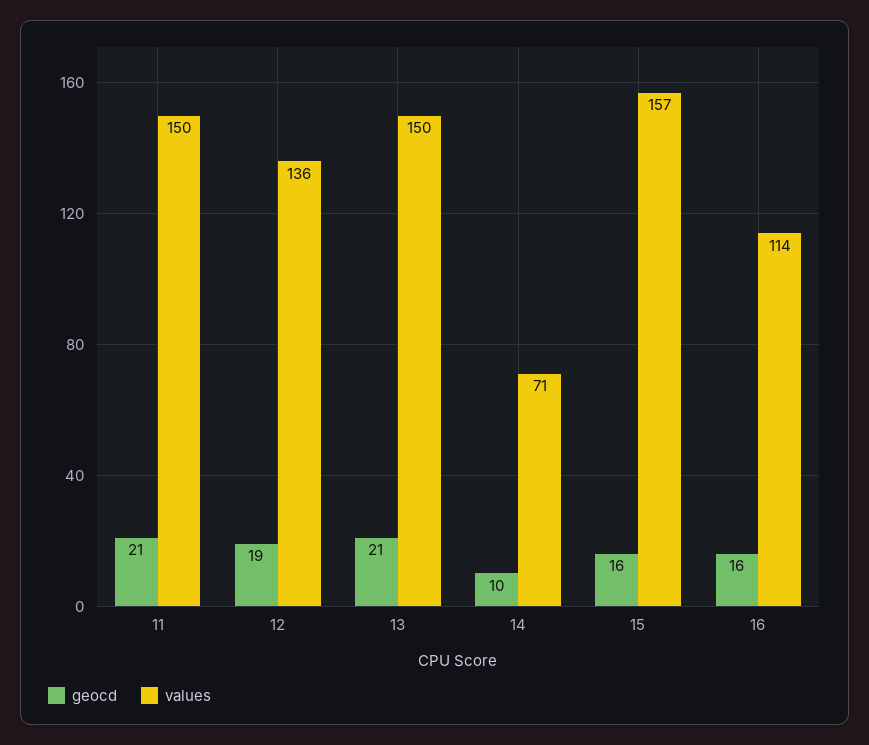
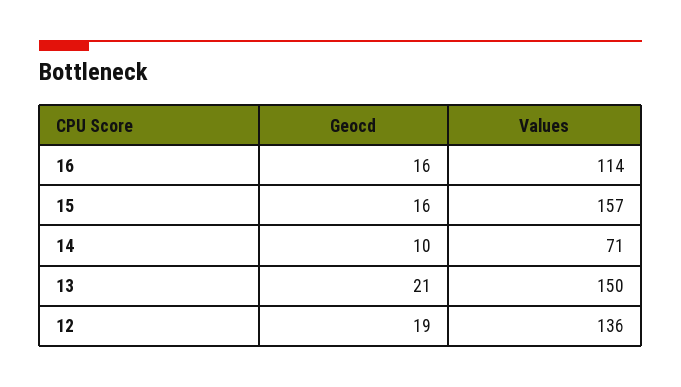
  {
    "geocd": {
-     "11": 21,
      "12": 19,
      "13": 21,
      "14": 10,
      "15": 16,
      "16": 16
    },
    "values": {
-     "11": 150,
      "12": 136,
      "13": 150,
      "14": 71,
      "15": 157,
      "16": 114
    }
  }

